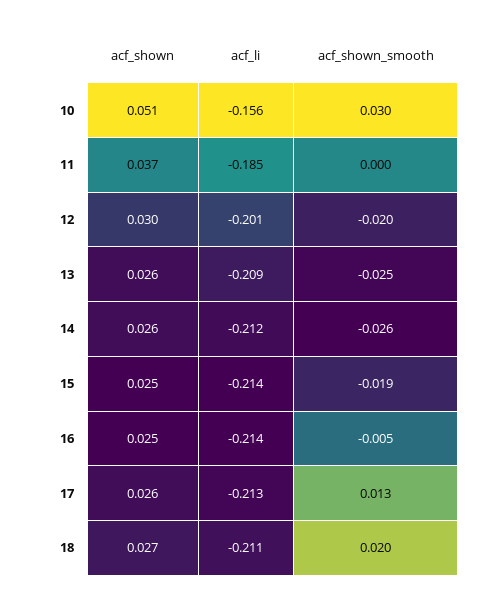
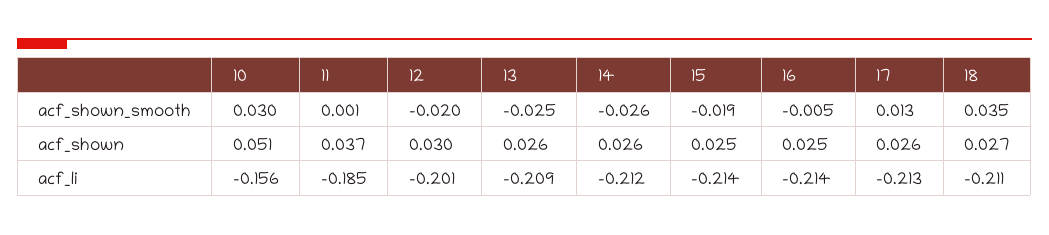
  {
    "acf_shown": {
      "10": 0.051,
      "11": 0.037,
      "12": 0.03,
      "13": 0.026,
      "14": 0.026,
      "15": 0.025,
      "16": 0.025,
      "17": 0.026,
      "18": 0.027
    },
    "acf_li": {
      "10": -0.156,
      "11": -0.185,
      "12": -0.201,
      "13": -0.209,
      "14": -0.212,
      "15": -0.214,
      "16": -0.214,
      "17": -0.213,
      "18": -0.211
    },
    "acf_shown_smooth": {
      "10": 0.03,
-     "11": 0,
+     "11": 0.001,
      "12": -0.02,
      "13": -0.025,
      "14": -0.026,
      "15": -0.019,
      "16": -0.005,
      "17": 0.013,
-     "18": 0.02
+     "18": 0.035
    }
  }

